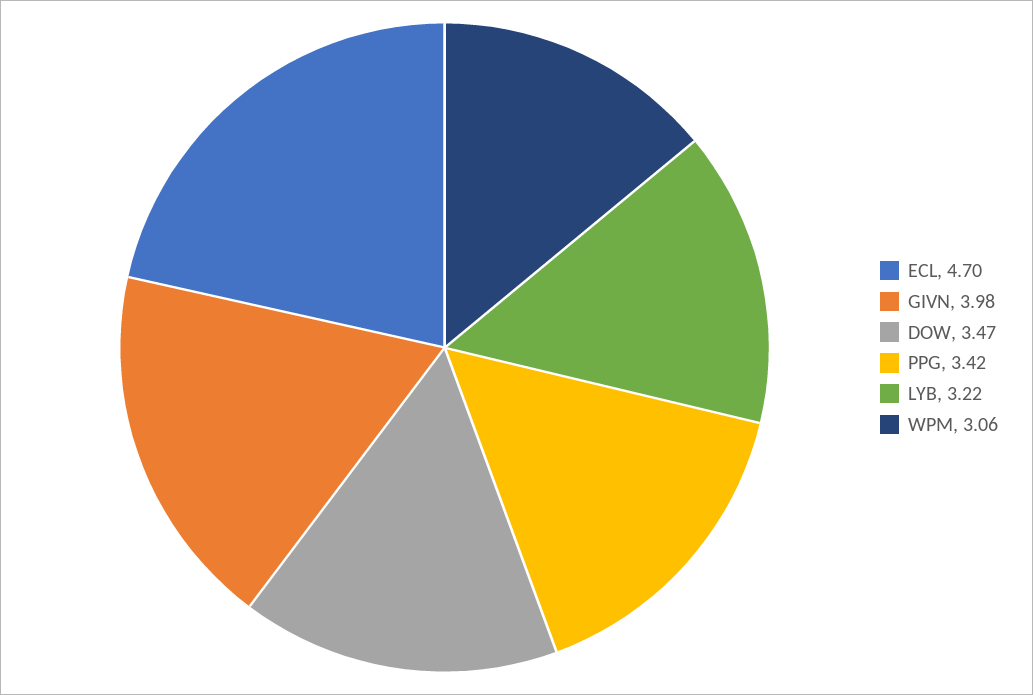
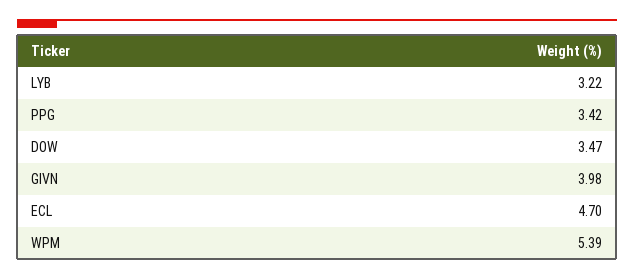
  {
    "ECL": 4.7,
    "GIVN": 3.98,
    "DOW": 3.47,
    "PPG": 3.42,
    "LYB": 3.22,
-   "WPM": 3.06
+   "WPM": 5.39
  }

